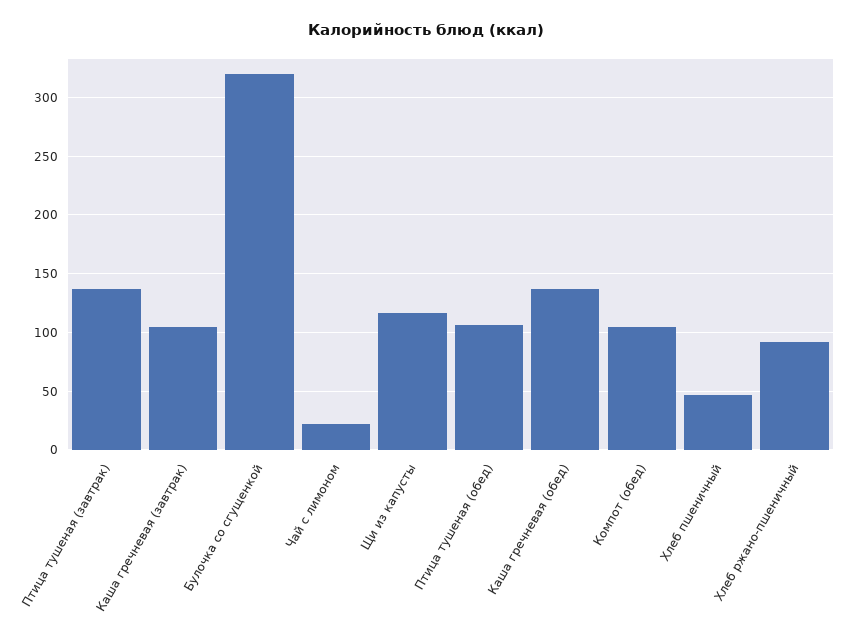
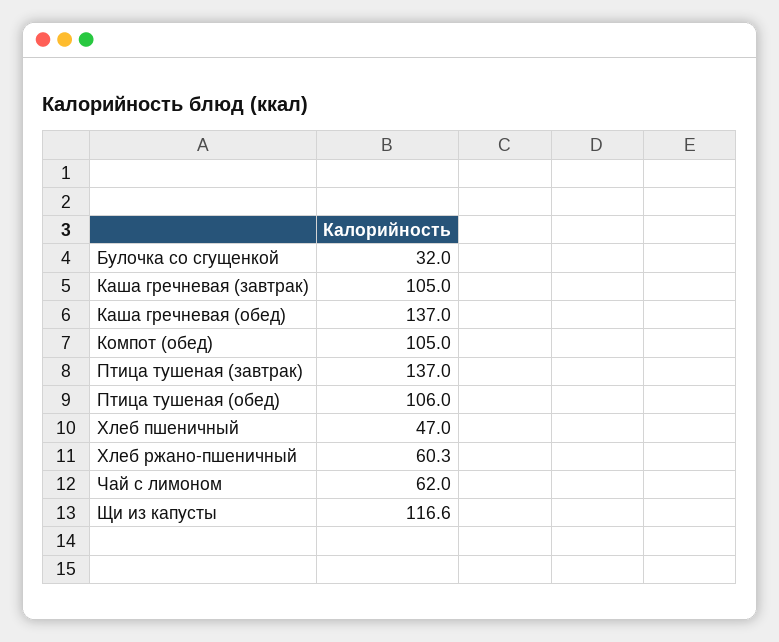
  {
    "Птица тушеная (завтрак)": 137,
    "Каша гречневая (завтрак)": 105,
-   "Булочка со сгущенкой": 320,
+   "Булочка со сгущенкой": 32,
-   "Чай с лимоном": 20,
+   "Чай с лимоном": 62,
    "Щи из капусты": 116.6,
    "Птица тушеная (обед)": 106,
    "Каша гречневая (обед)": 137,
    "Компот (обед)": 105,
    "Хлеб пшеничный": 47,
-   "Хлеб ржано-пшеничный": 90
+   "Хлеб ржано-пшеничный": 60.3
  }

